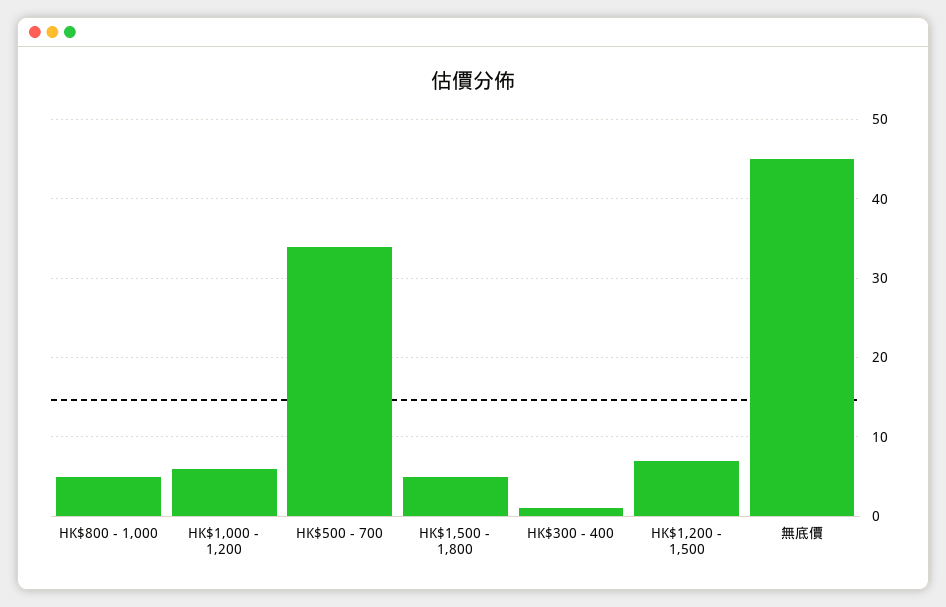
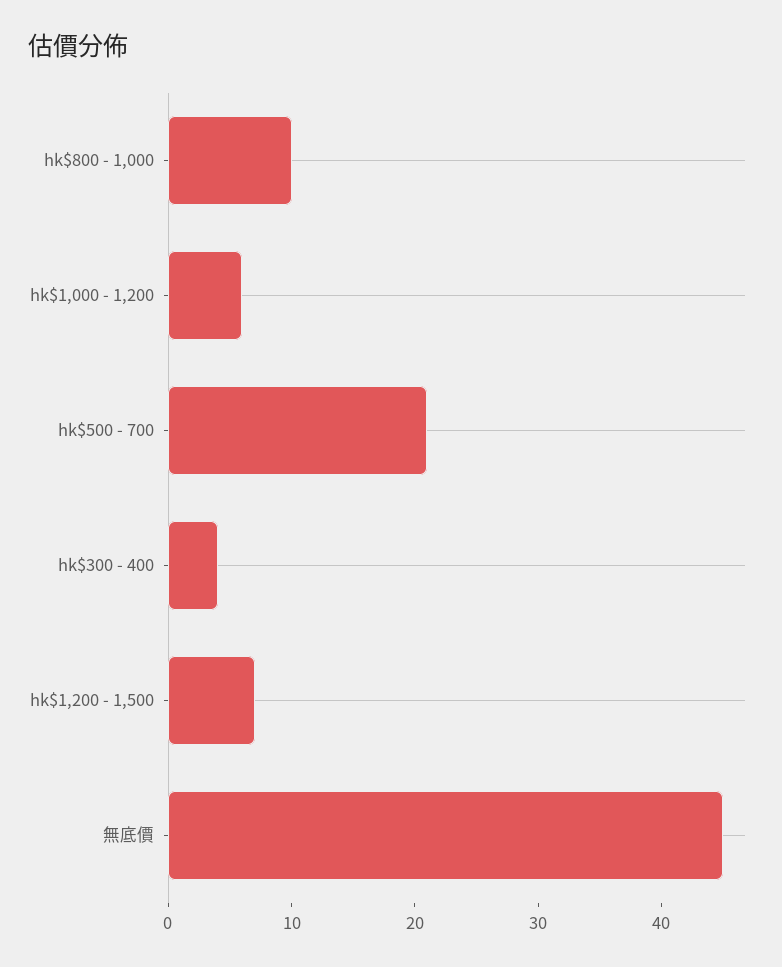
  {
-   "HK$800 - 1,000": 5,
+   "HK$800 - 1,000": 10,
    "HK$1,000 - 1,200": 6,
-   "HK$500 - 700": 34,
+   "HK$500 - 700": 21,
-   "HK$1,500 - 1,800": 5,
-   "HK$300 - 400": 1,
+   "HK$300 - 400": 4,
    "HK$1,200 - 1,500": 7,
    "無底價": 45
  }

